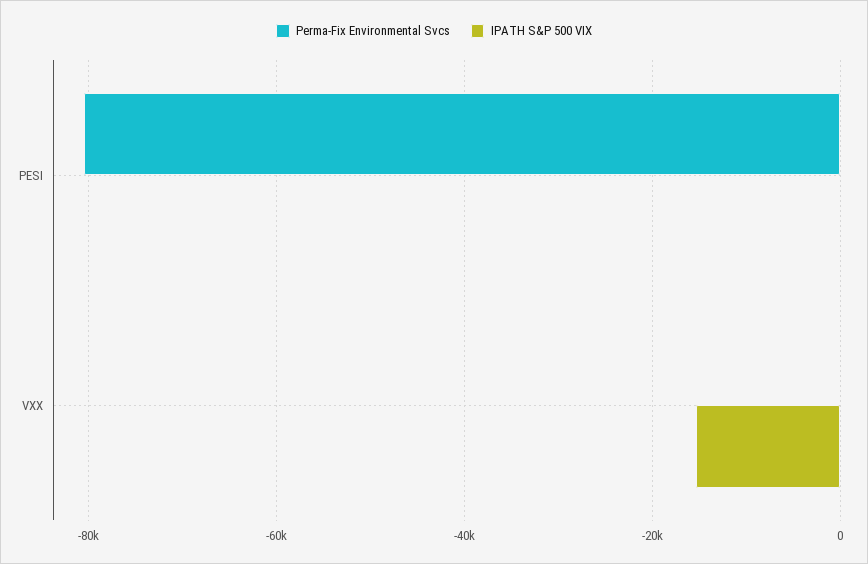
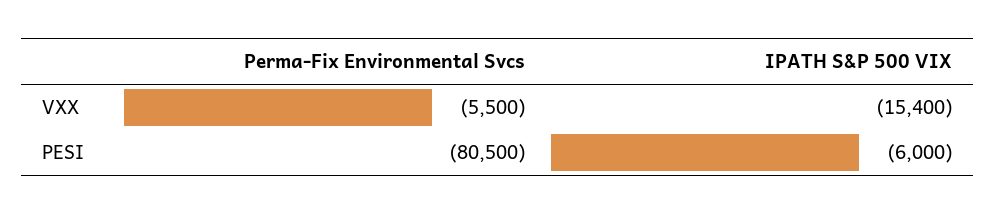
  {
    "Perma-Fix Environmental Svcs": {
      "PESI": -80500,
-     "VXX": 0
+     "VXX": -5500
    },
    "IPATH S&P 500 VIX": {
-     "PESI": 0,
+     "PESI": -6000,
      "VXX": -15400
    }
  }

